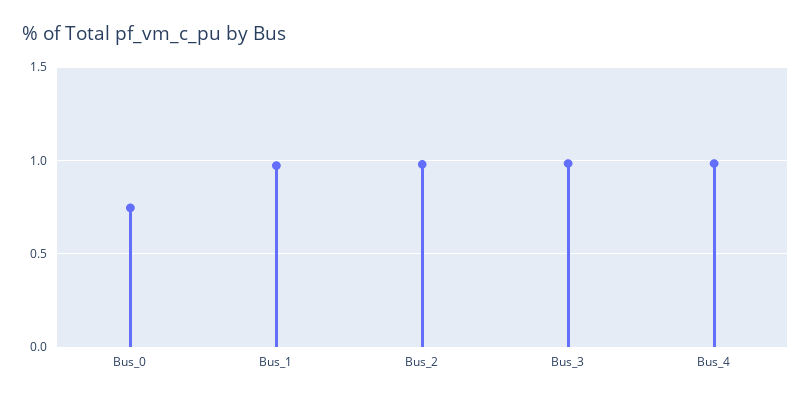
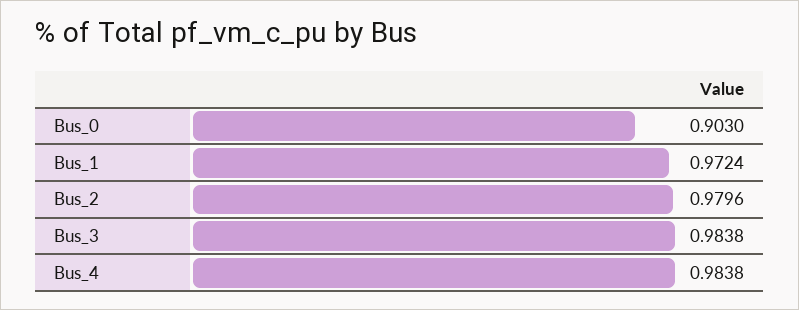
  {
-   "Bus_0": 0.75,
+   "Bus_0": 0.903,
    "Bus_1": 0.9724,
    "Bus_2": 0.9796,
    "Bus_3": 0.9838,
    "Bus_4": 0.9838
  }

